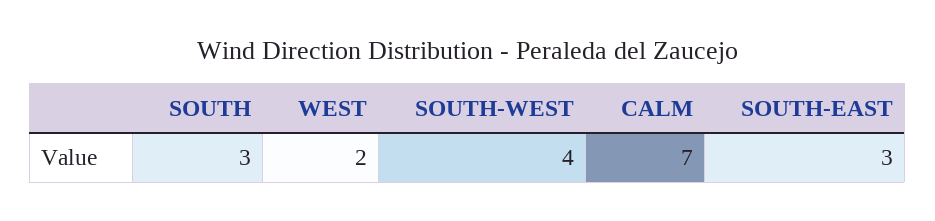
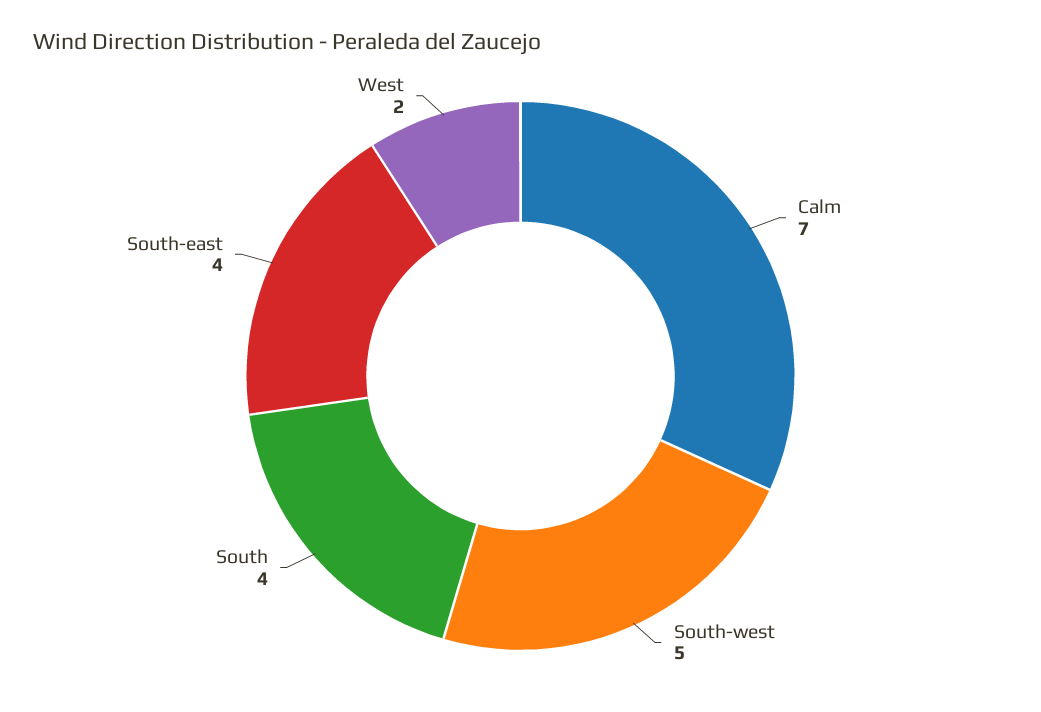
  {
-   "SOUTH": 3,
+   "SOUTH": 4,
    "WEST": 2,
-   "SOUTH-WEST": 4,
+   "SOUTH-WEST": 5,
    "CALM": 7,
-   "SOUTH-EAST": 3
+   "SOUTH-EAST": 4
  }

